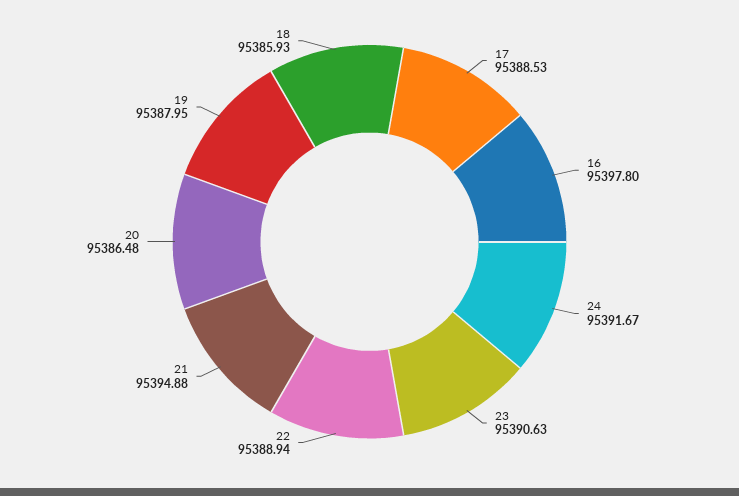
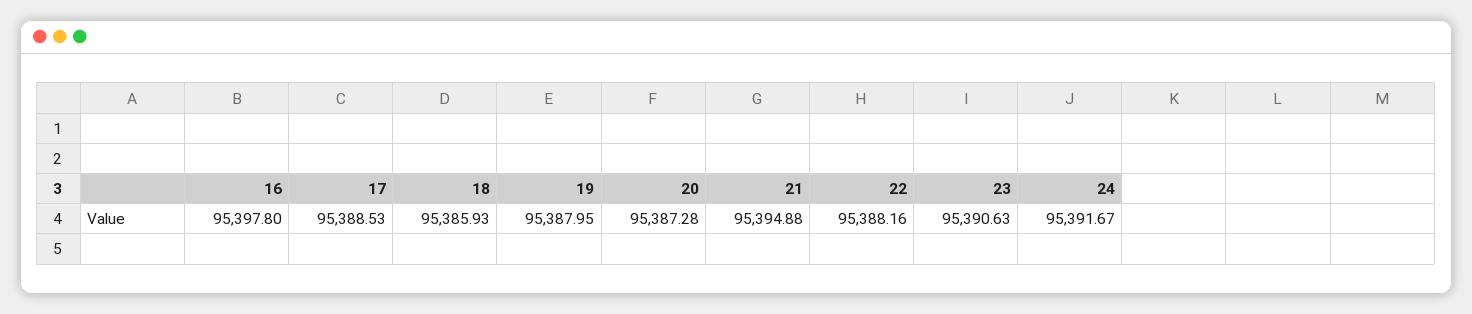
  {
    "17": 95388.53,
    "16": 95397.8,
    "24": 95391.67,
    "23": 95390.63,
-   "22": 95388.94,
+   "22": 95388.16,
    "21": 95394.88,
-   "20": 95386.48,
+   "20": 95387.28,
    "19": 95387.95,
    "18": 95385.93
  }

